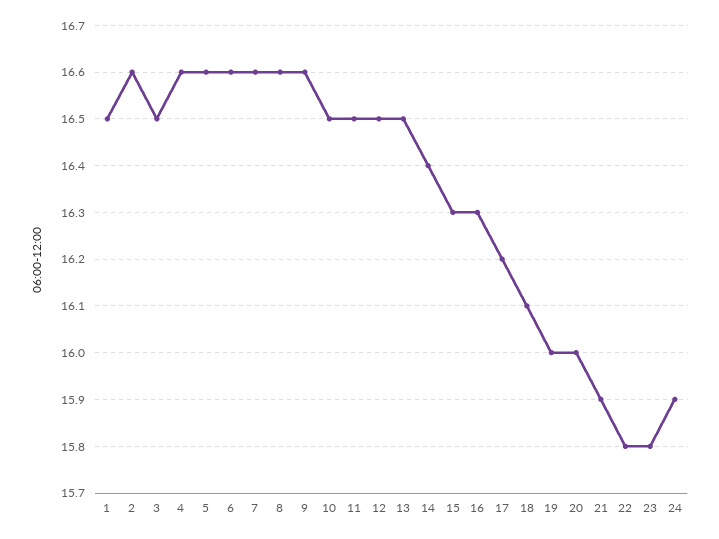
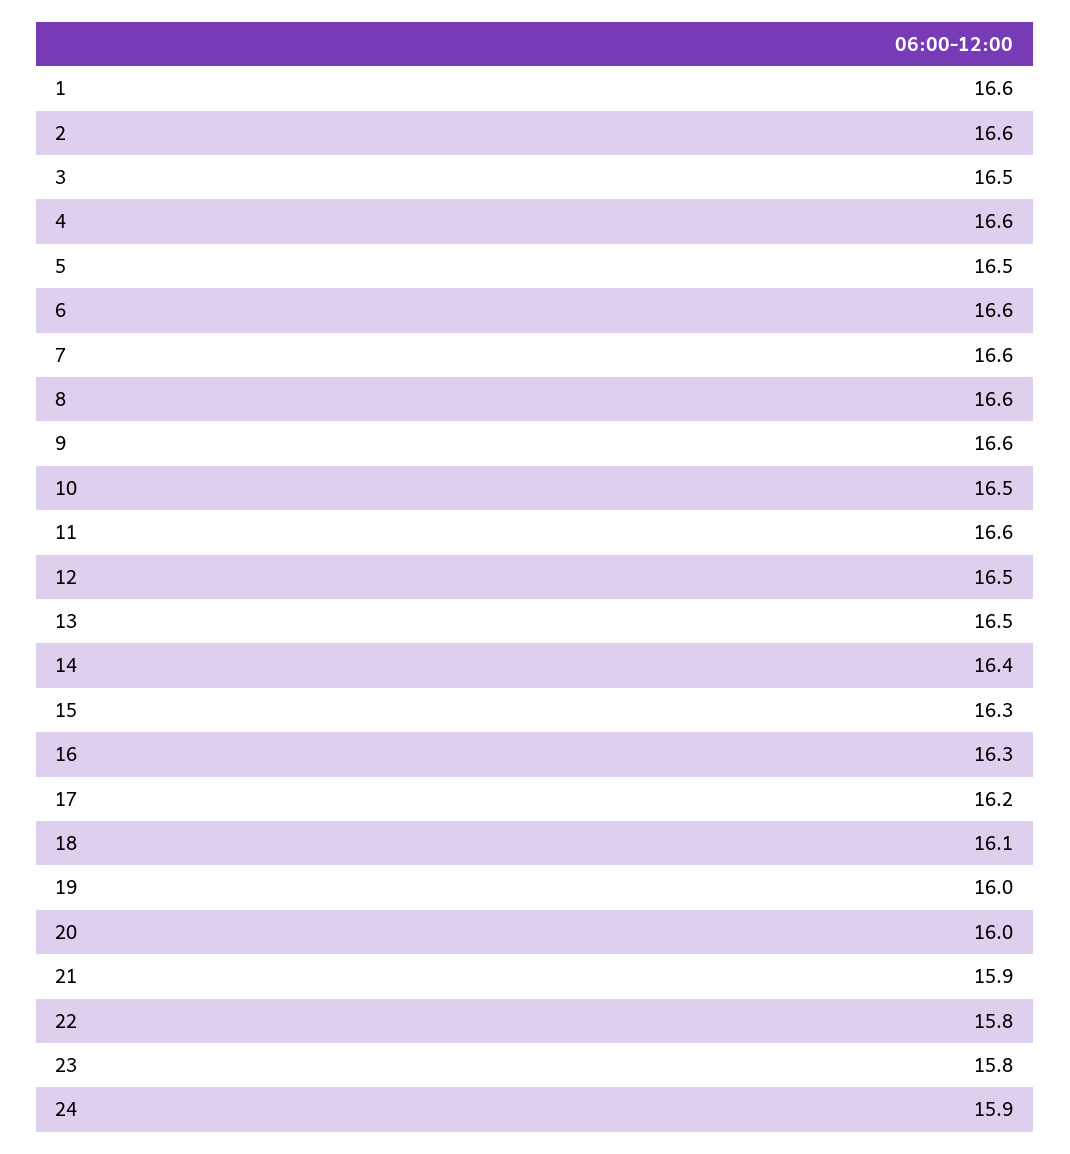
  {
-   "1": 16.5,
+   "1": 16.6,
    "2": 16.6,
    "3": 16.5,
    "4": 16.6,
-   "5": 16.6,
+   "5": 16.5,
    "6": 16.6,
    "7": 16.6,
    "8": 16.6,
    "9": 16.6,
    "10": 16.5,
-   "11": 16.5,
+   "11": 16.6,
    "12": 16.5,
    "13": 16.5,
    "14": 16.4,
    "15": 16.3,
    "16": 16.3,
    "17": 16.2,
    "18": 16.1,
    "19": 16,
    "20": 16,
    "21": 15.9,
    "22": 15.8,
    "23": 15.8,
    "24": 15.9
  }

